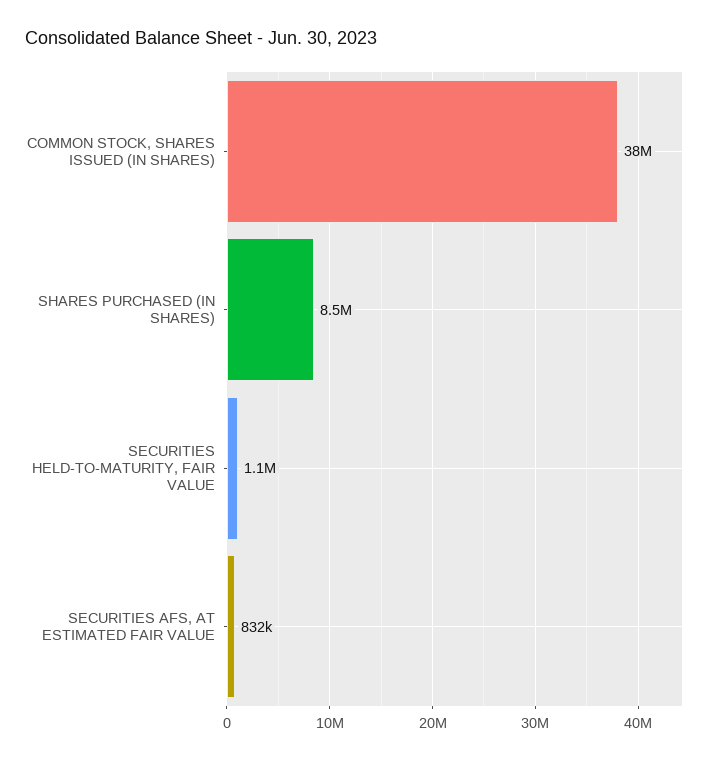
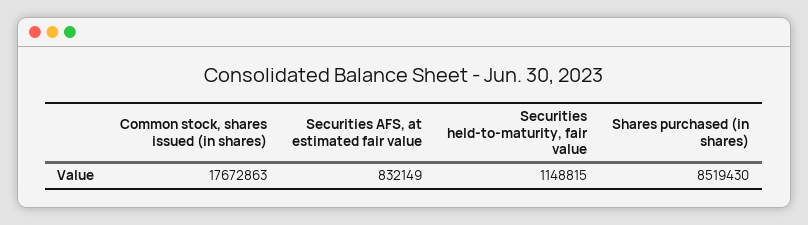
  {
-   "COMMON STOCK, SHARES ISSUED (IN SHARES)": 38000000,
+   "COMMON STOCK, SHARES ISSUED (IN SHARES)": 17672863,
    "SHARES PURCHASED (IN SHARES)": 8519430,
    "SECURITIES HELD-TO-MATURITY, FAIR VALUE": 1148815,
    "SECURITIES AFS, AT ESTIMATED FAIR VALUE": 832149
  }

